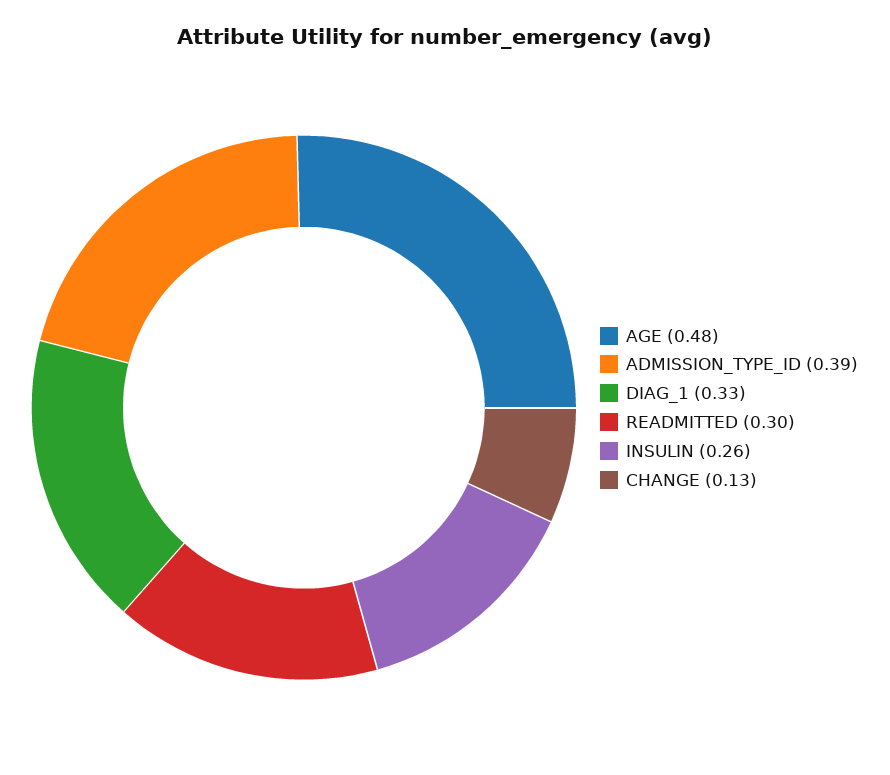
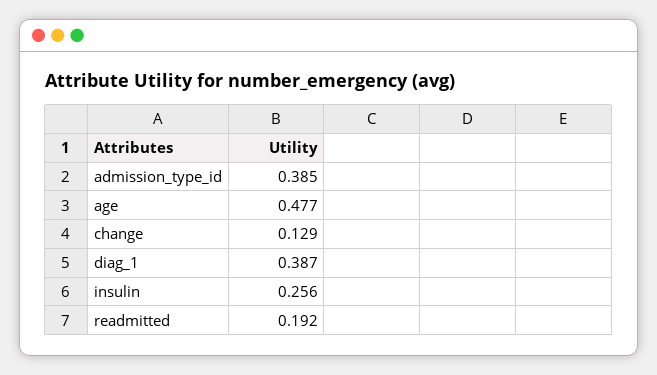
  {
    "AGE": 0.477,
    "ADMISSION_TYPE_ID": 0.385,
-   "DIAG_1": 0.33,
+   "DIAG_1": 0.387,
-   "READMITTED": 0.3,
+   "READMITTED": 0.192,
    "INSULIN": 0.256,
    "CHANGE": 0.129
  }

